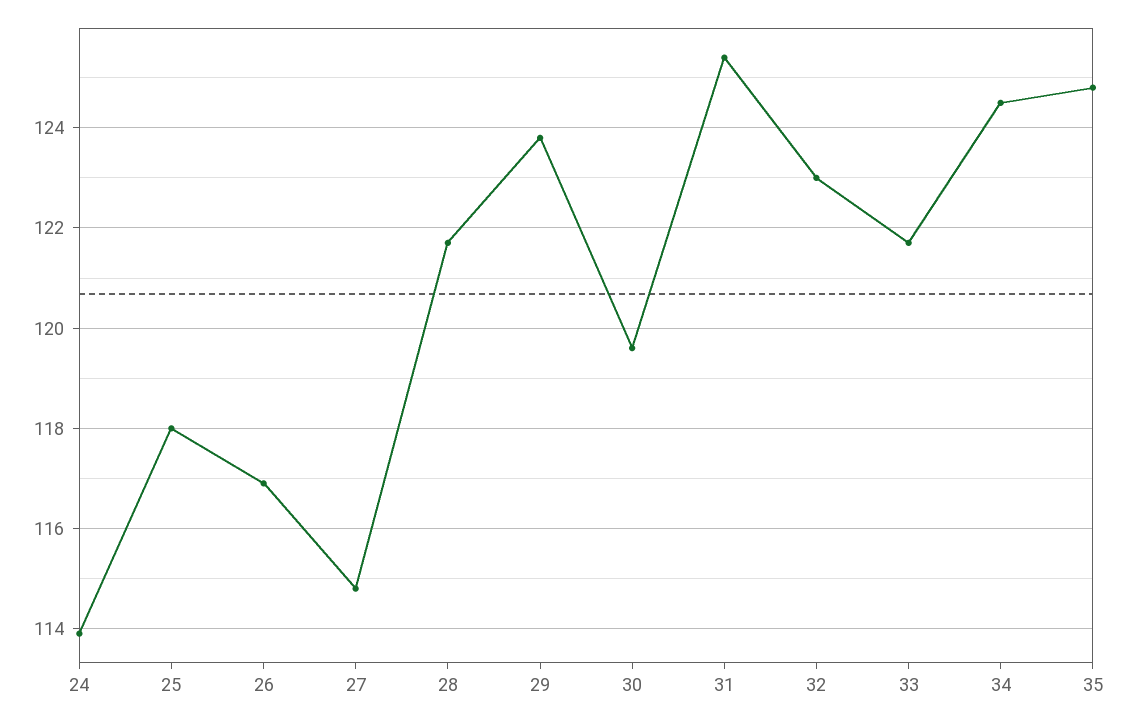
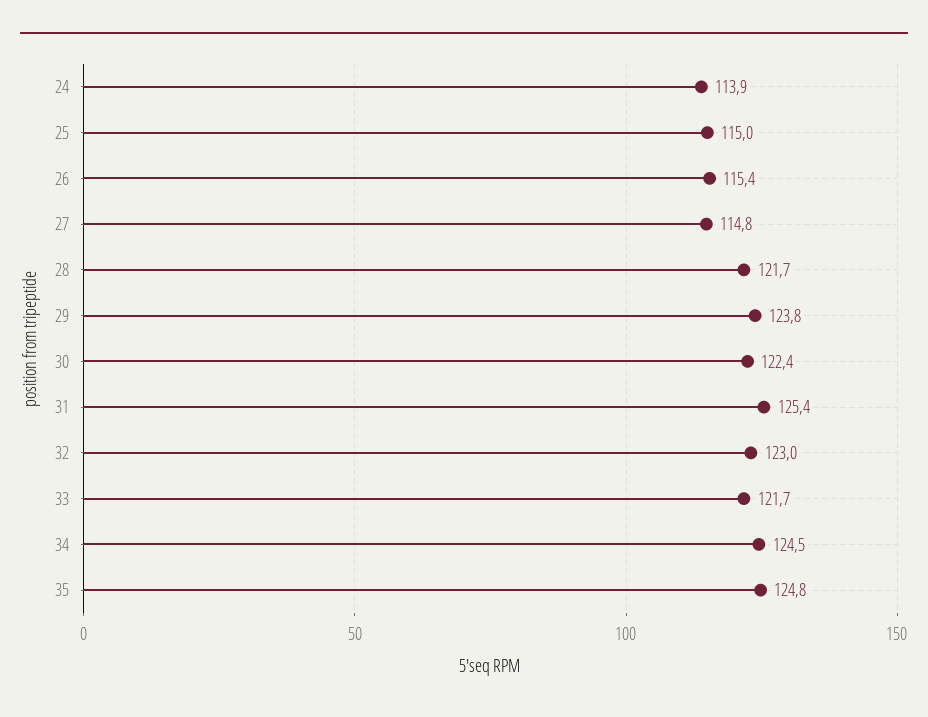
  {
    "24": 113.9,
-   "25": 118,
+   "25": 115,
-   "26": 117,
+   "26": 115.4,
    "27": 114.8,
    "28": 121.7,
    "29": 123.8,
-   "30": 119.5,
+   "30": 122.4,
    "31": 125.4,
    "32": 123,
    "33": 121.7,
    "34": 124.5,
    "35": 124.8
  }

